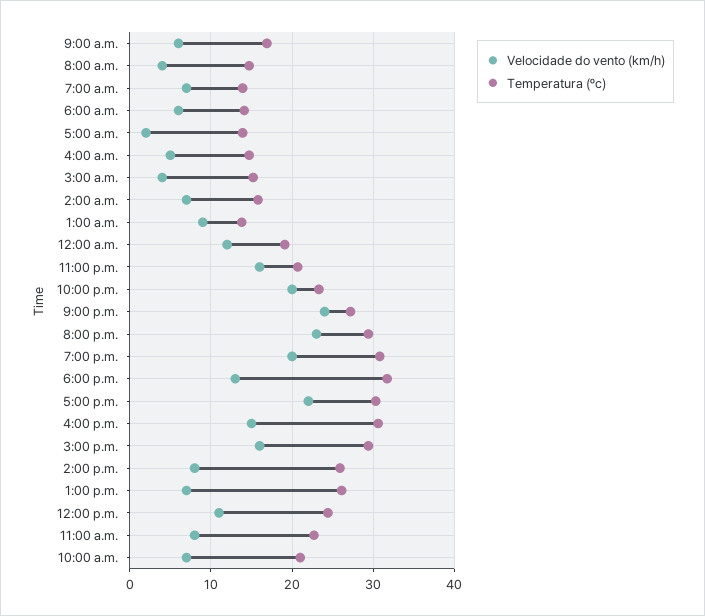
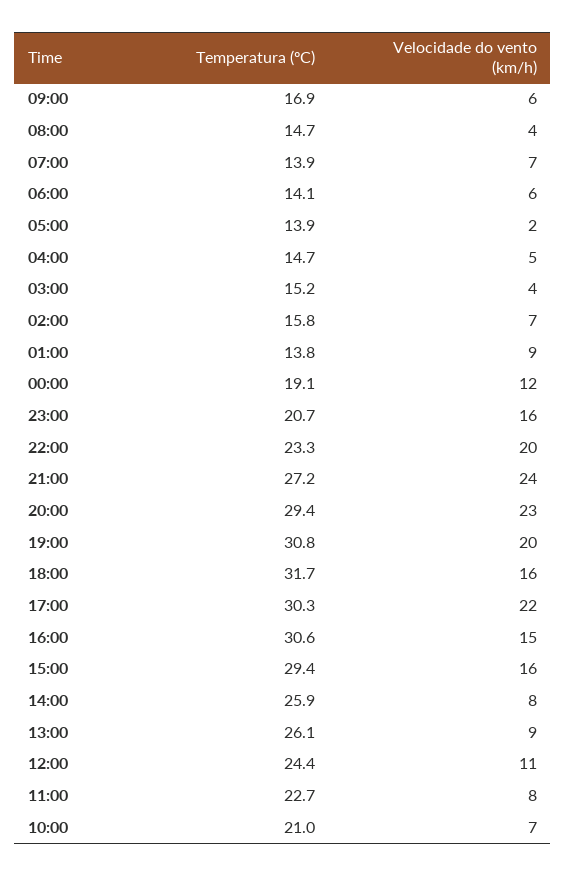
  {
    "Velocidade do vento (km/h)": {
      "9:00 a.m.": 6,
      "8:00 a.m.": 4,
      "7:00 a.m.": 7,
      "6:00 a.m.": 6,
      "5:00 a.m.": 2,
      "4:00 a.m.": 5,
      "3:00 a.m.": 4,
      "2:00 a.m.": 7,
      "1:00 a.m.": 9,
      "12:00 a.m.": 12,
      "11:00 p.m.": 16,
      "10:00 p.m.": 20,
      "9:00 p.m.": 24,
      "8:00 p.m.": 23,
      "7:00 p.m.": 20,
-     "6:00 p.m.": 13,
+     "6:00 p.m.": 16,
      "5:00 p.m.": 22,
      "4:00 p.m.": 15,
      "3:00 p.m.": 16,
      "2:00 p.m.": 8,
-     "1:00 p.m.": 7,
+     "1:00 p.m.": 9,
      "12:00 p.m.": 11,
      "11:00 a.m.": 8,
      "10:00 a.m.": 7
    },
    "Temperatura (ºc)": {
      "9:00 a.m.": 16.9,
      "8:00 a.m.": 14.7,
      "7:00 a.m.": 13.9,
      "6:00 a.m.": 14.1,
      "5:00 a.m.": 13.9,
      "4:00 a.m.": 14.7,
      "3:00 a.m.": 15.2,
      "2:00 a.m.": 15.8,
      "1:00 a.m.": 13.8,
      "12:00 a.m.": 19.1,
      "11:00 p.m.": 20.7,
      "10:00 p.m.": 23.3,
      "9:00 p.m.": 27.2,
      "8:00 p.m.": 29.4,
      "7:00 p.m.": 30.8,
      "6:00 p.m.": 31.7,
      "5:00 p.m.": 30.3,
      "4:00 p.m.": 30.6,
      "3:00 p.m.": 29.4,
      "2:00 p.m.": 25.9,
      "1:00 p.m.": 26.1,
      "12:00 p.m.": 24.4,
      "11:00 a.m.": 22.7,
      "10:00 a.m.": 21
    }
  }

